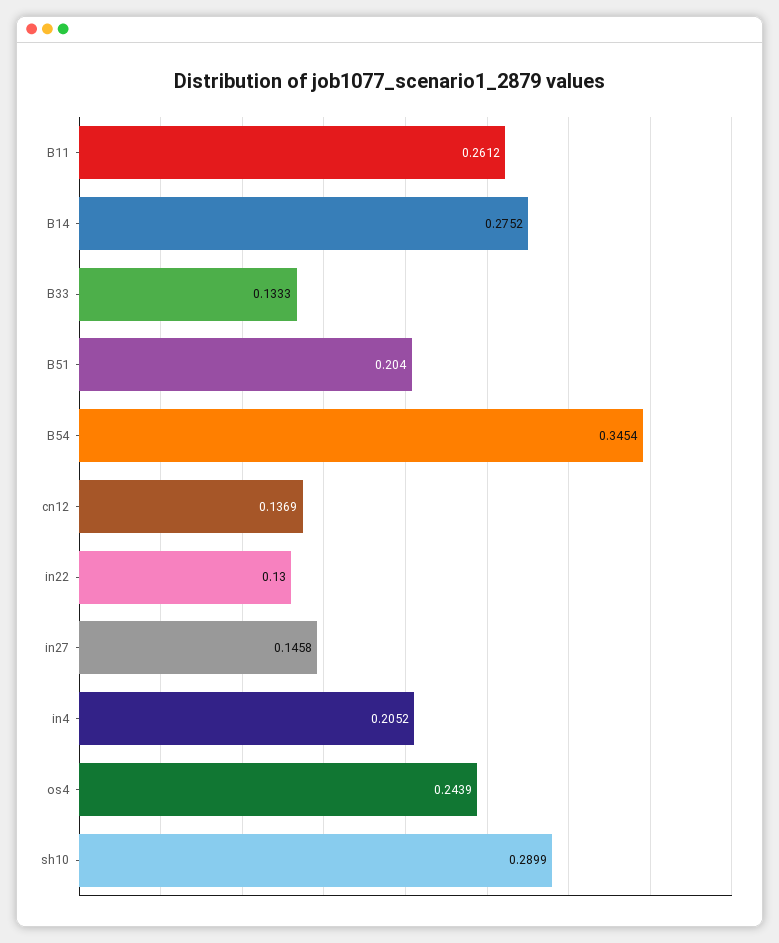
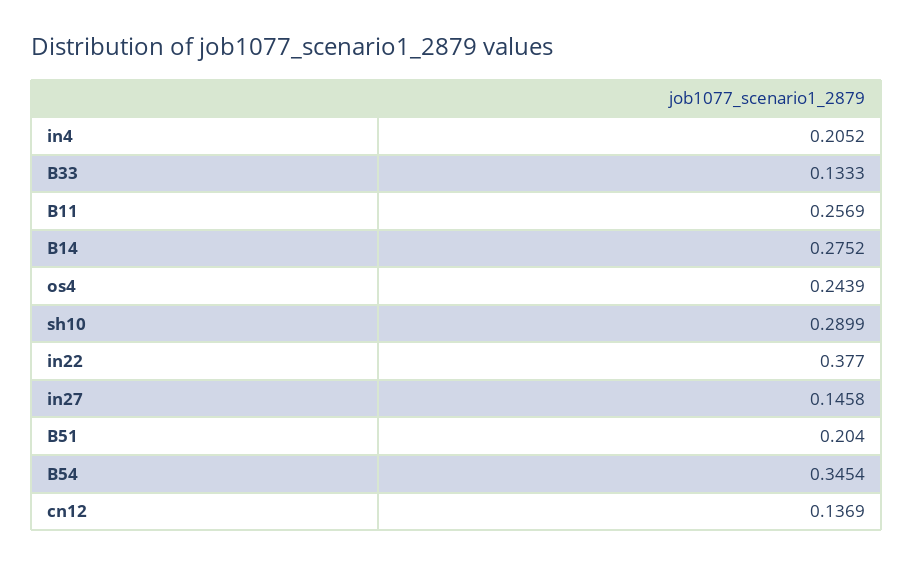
  {
-   "B11": 0.2612,
+   "B11": 0.2569,
    "B14": 0.2752,
    "B33": 0.1333,
    "B51": 0.204,
    "B54": 0.3454,
    "cn12": 0.1369,
-   "in22": 0.13,
+   "in22": 0.377,
    "in27": 0.1458,
    "in4": 0.2052,
    "os4": 0.2439,
    "sh10": 0.2899
  }

